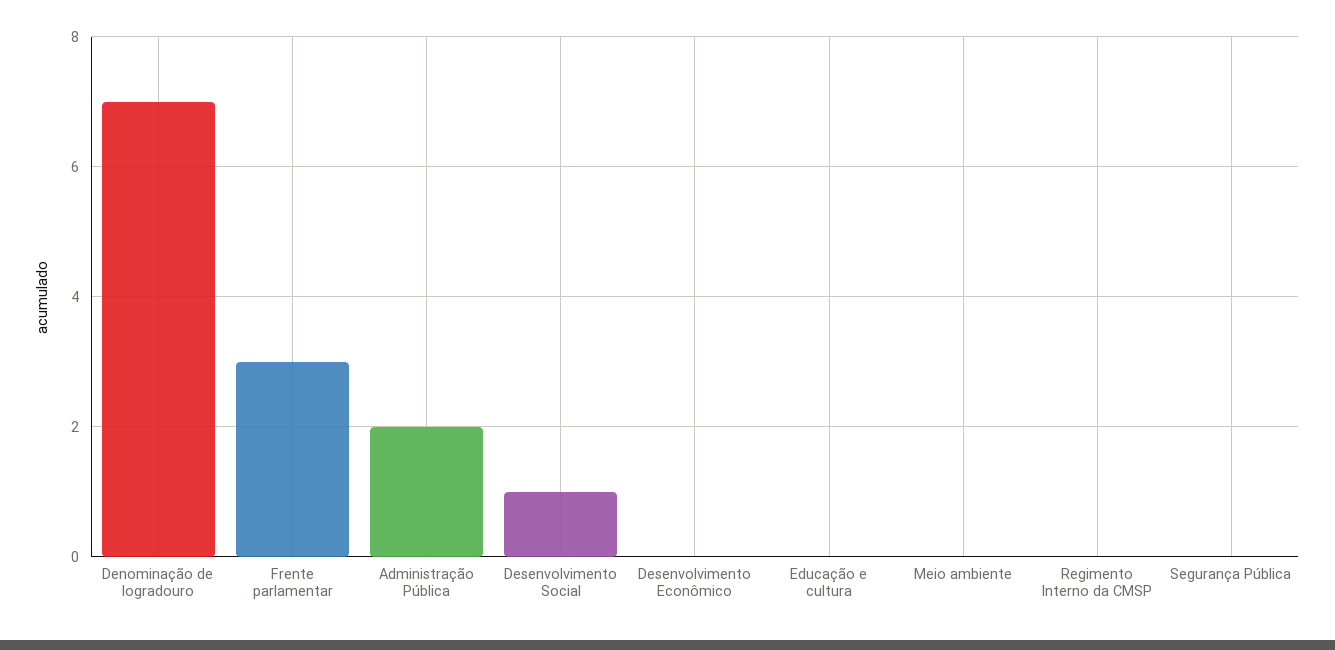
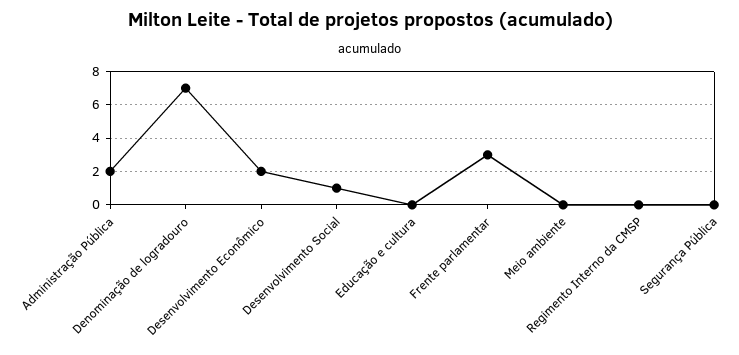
  {
    "Denominação de logradouro": 7,
    "Frente parlamentar": 3,
    "Administração Pública": 2,
    "Desenvolvimento Social": 1,
-   "Desenvolvimento Econômico": 0,
+   "Desenvolvimento Econômico": 2,
    "Educação e cultura": 0,
    "Meio ambiente": 0,
    "Regimento Interno da CMSP": 0,
    "Segurança Pública": 0
  }

